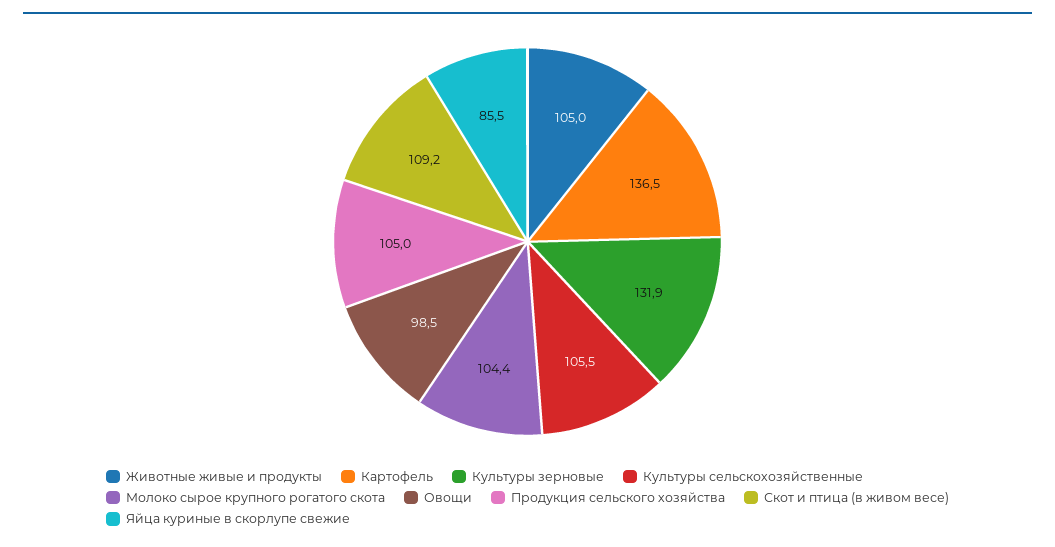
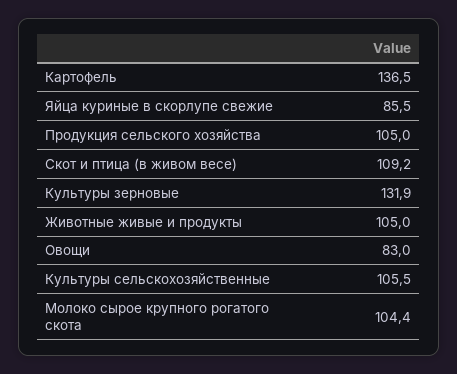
  {
    "Животные живые и продукты": 105,
    "Картофель": 136.5,
    "Культуры зерновые": 131.9,
    "Культуры сельскохозяйственные": 105.5,
    "Молоко сырое крупного рогатого скота": 104.4,
-   "Овощи": 98.5,
+   "Овощи": 83,
    "Продукция сельского хозяйства": 105,
    "Скот и птица (в живом весе)": 109.2,
    "Яйца куриные в скорлупе свежие": 85.5
  }

